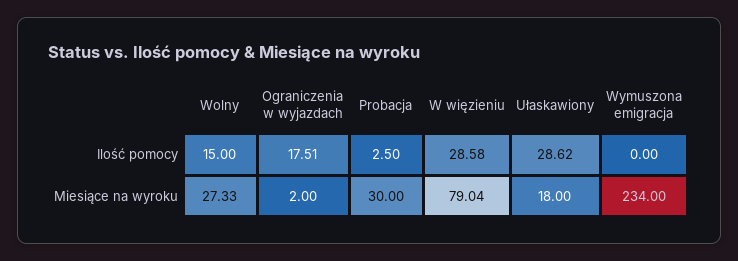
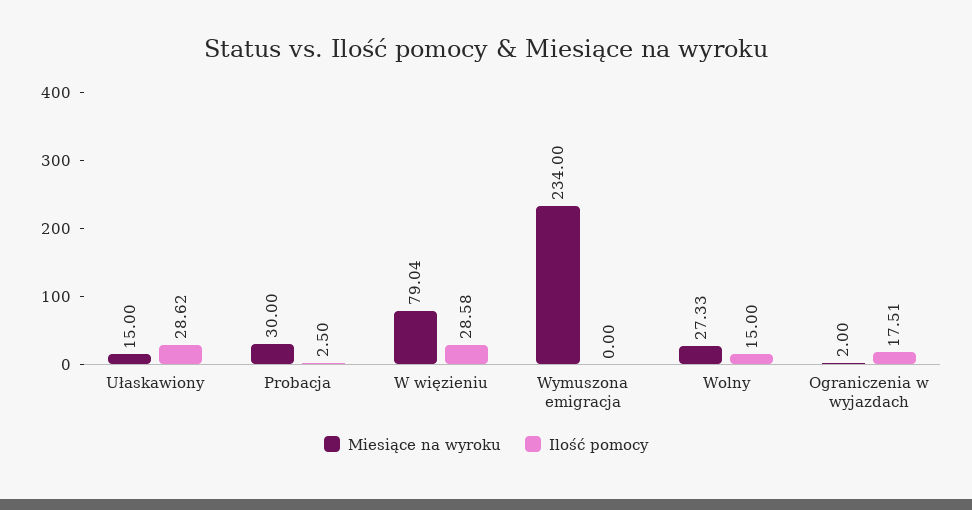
  {
    "Ilość pomocy": {
      "Wolny": 15,
      "Ograniczenia w wyjazdach": 17.51,
      "Probacja": 2.5,
      "W więzieniu": 28.58,
      "Ułaskawiony": 28.62,
      "Wymuszona emigracja": 0
    },
    "Miesiące na wyroku": {
      "Wolny": 27.33,
      "Ograniczenia w wyjazdach": 2,
      "Probacja": 30,
      "W więzieniu": 79.04,
-     "Ułaskawiony": 18,
+     "Ułaskawiony": 15,
      "Wymuszona emigracja": 234
    }
  }

